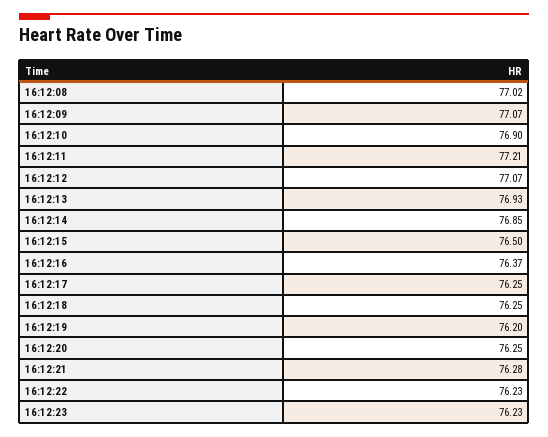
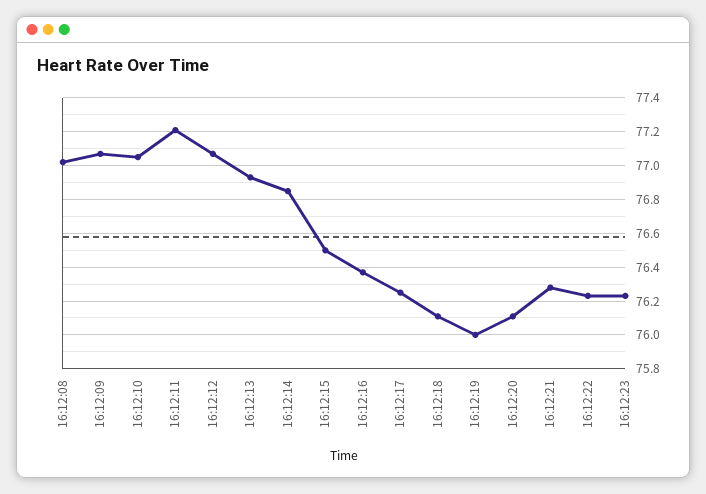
  {
    "16:12:08": 77.02,
    "16:12:09": 77.07,
-   "16:12:10": 76.9,
+   "16:12:10": 77.05,
    "16:12:11": 77.21,
    "16:12:12": 77.07,
    "16:12:13": 76.93,
    "16:12:14": 76.85,
    "16:12:15": 76.5,
    "16:12:16": 76.37,
    "16:12:17": 76.25,
-   "16:12:18": 76.25,
+   "16:12:18": 76.1,
-   "16:12:19": 76.2,
+   "16:12:19": 76,
-   "16:12:20": 76.25,
+   "16:12:20": 76.1,
    "16:12:21": 76.28,
    "16:12:22": 76.23,
    "16:12:23": 76.23
  }

